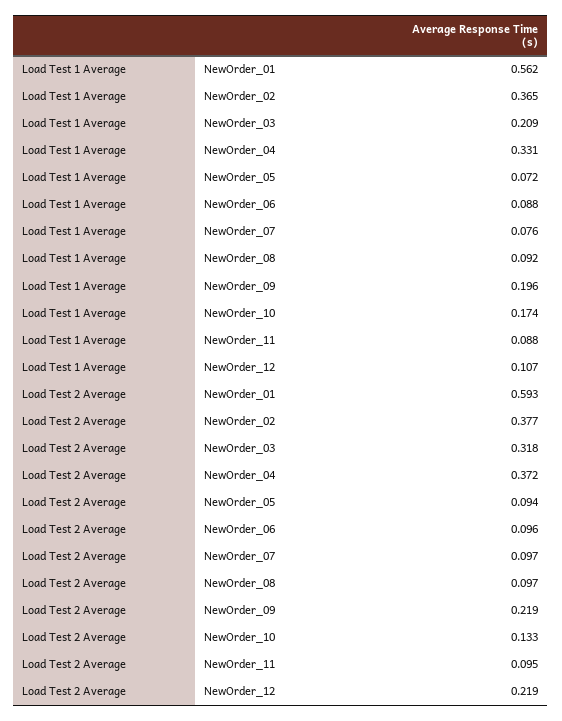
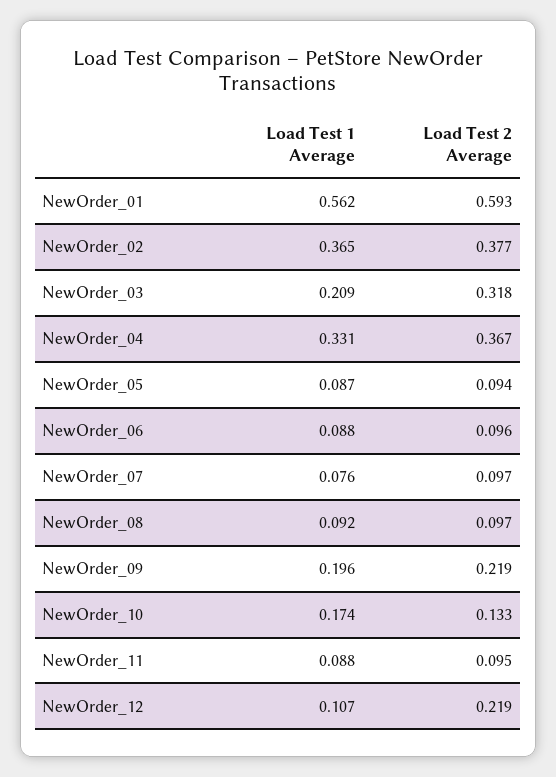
  {
    "Load Test 1 Average": {
      "NewOrder_01": 0.562,
      "NewOrder_02": 0.365,
      "NewOrder_03": 0.209,
      "NewOrder_04": 0.331,
-     "NewOrder_05": 0.072,
+     "NewOrder_05": 0.087,
      "NewOrder_06": 0.088,
      "NewOrder_07": 0.076,
      "NewOrder_08": 0.092,
      "NewOrder_09": 0.196,
      "NewOrder_10": 0.174,
      "NewOrder_11": 0.088,
      "NewOrder_12": 0.107
    },
    "Load Test 2 Average": {
      "NewOrder_01": 0.593,
      "NewOrder_02": 0.377,
      "NewOrder_03": 0.318,
-     "NewOrder_04": 0.372,
+     "NewOrder_04": 0.367,
      "NewOrder_05": 0.094,
      "NewOrder_06": 0.096,
      "NewOrder_07": 0.097,
      "NewOrder_08": 0.097,
      "NewOrder_09": 0.219,
      "NewOrder_10": 0.133,
      "NewOrder_11": 0.095,
      "NewOrder_12": 0.219
    }
  }

